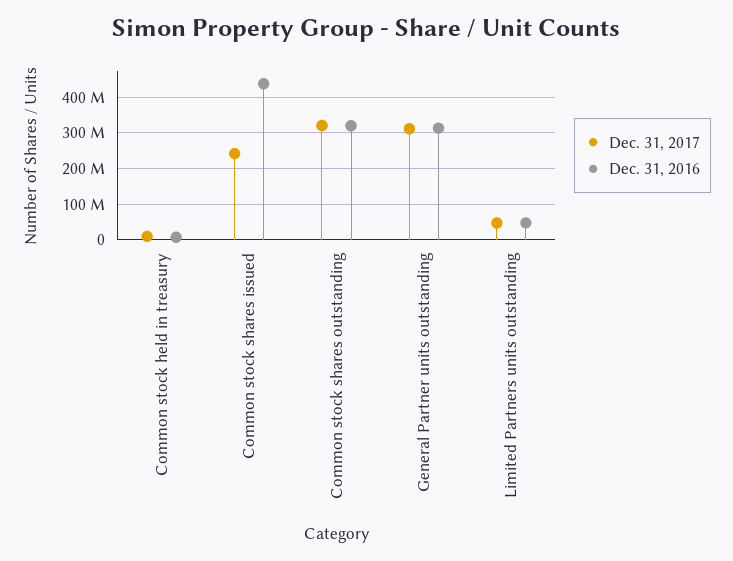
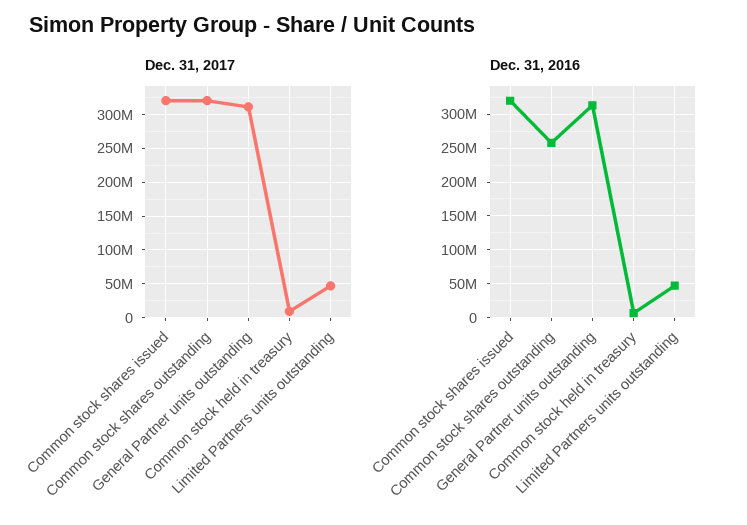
  {
    "Dec. 31, 2017": {
      "Common stock held in treasury": 10000000,
-     "Common stock shares issued": 240000000,
+     "Common stock shares issued": 320000000,
      "Common stock shares outstanding": 320000000,
      "General Partner units outstanding": 310000000,
      "Limited Partners units outstanding": 50000000
    },
    "Dec. 31, 2016": {
      "Common stock held in treasury": 10000000,
-     "Common stock shares issued": 440000000,
+     "Common stock shares issued": 320000000,
-     "Common stock shares outstanding": 320000000,
+     "Common stock shares outstanding": 260000000,
      "General Partner units outstanding": 310000000,
      "Limited Partners units outstanding": 50000000
    }
  }

